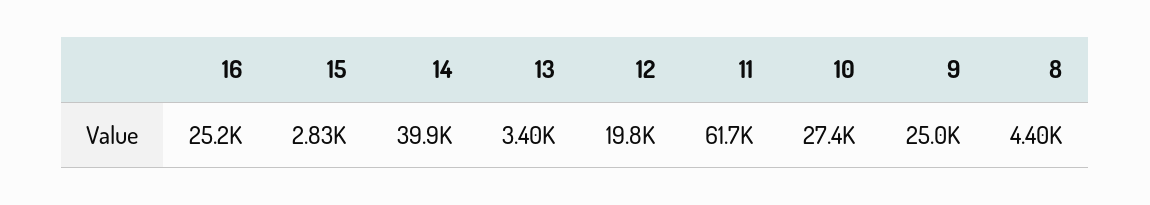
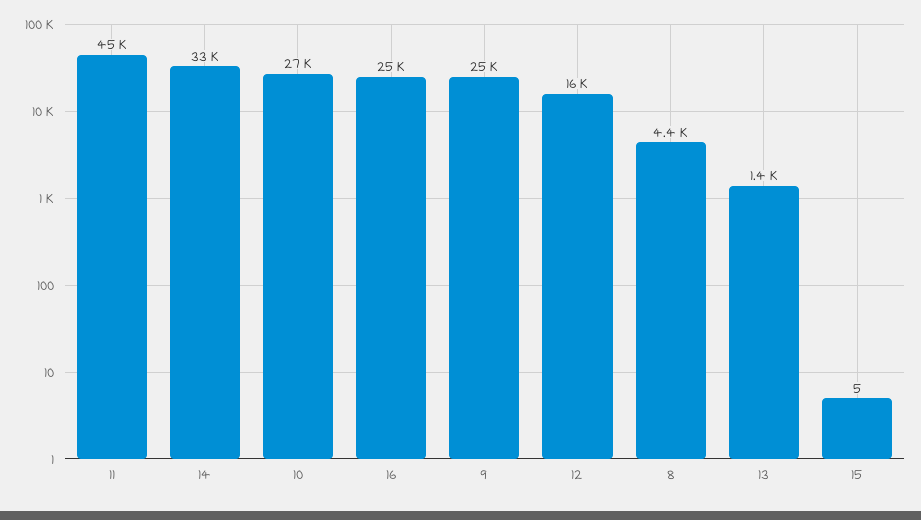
  {
    "16": 25200,
-   "15": 2830,
+   "15": 5,
-   "14": 39900,
+   "14": 33000,
-   "13": 3400,
+   "13": 1400,
-   "12": 19800,
+   "12": 16000,
-   "11": 61700,
+   "11": 45000,
    "10": 27400,
    "9": 25000,
    "8": 4400
  }

